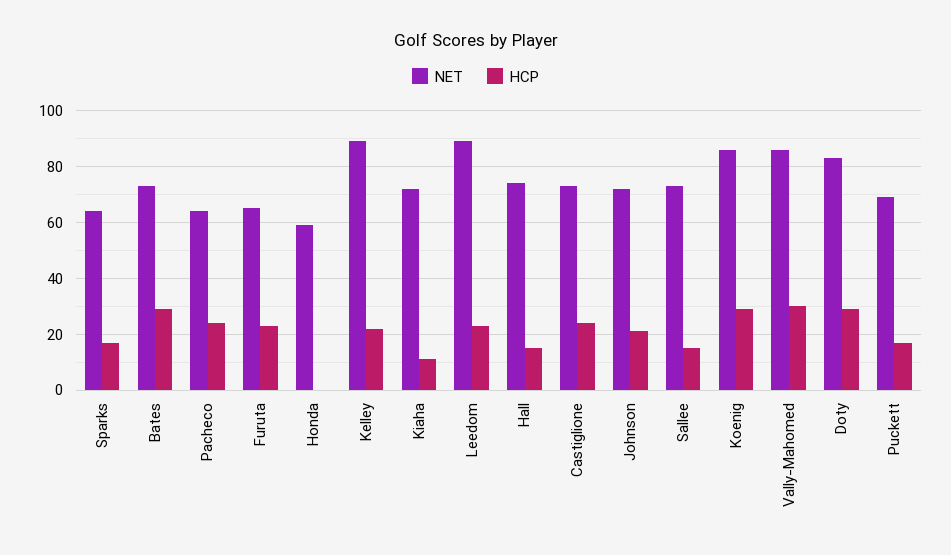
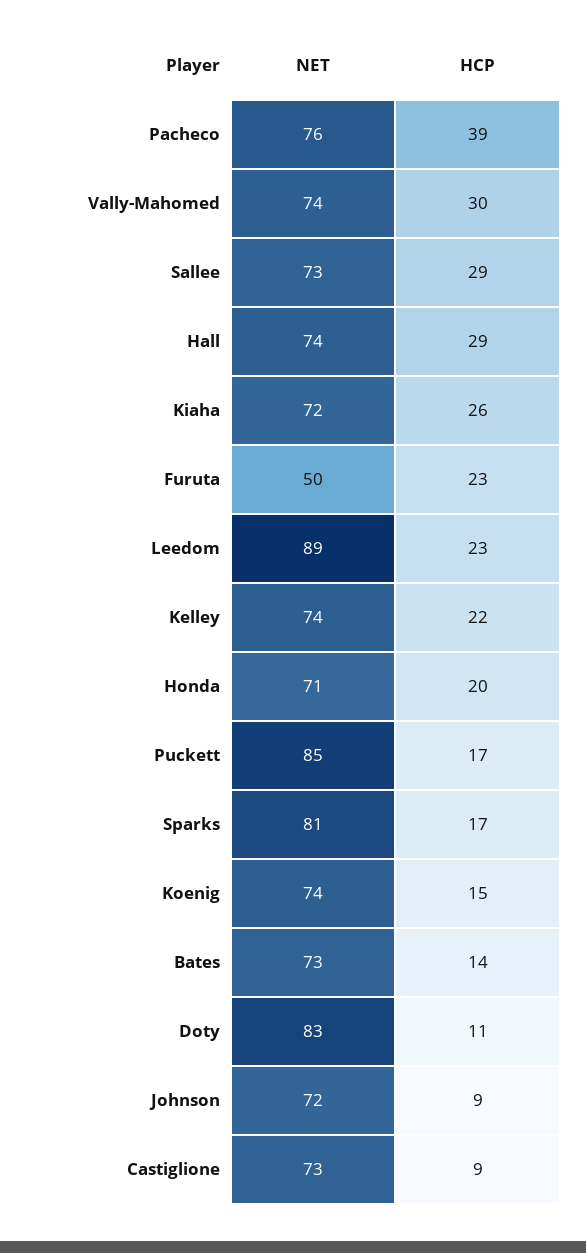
  {
    "NET": {
-     "Sparks": 65,
+     "Sparks": 81,
      "Bates": 73,
-     "Pacheco": 65,
+     "Pacheco": 76,
-     "Furuta": 65,
+     "Furuta": 50,
-     "Honda": 60,
+     "Honda": 71,
-     "Kelley": 90,
+     "Kelley": 74,
      "Kiaha": 72,
      "Leedom": 89,
      "Hall": 74,
      "Castiglione": 73,
      "Johnson": 72,
      "Sallee": 73,
-     "Koenig": 85,
+     "Koenig": 74,
-     "Vally-Mahomed": 85,
+     "Vally-Mahomed": 74,
      "Doty": 83,
-     "Puckett": 70
+     "Puckett": 85
    },
    "HCP": {
      "Sparks": 17,
-     "Bates": 30,
+     "Bates": 14,
-     "Pacheco": 25,
+     "Pacheco": 39,
      "Furuta": 23,
-     "Honda": 0,
+     "Honda": 20,
      "Kelley": 22,
-     "Kiaha": 10,
+     "Kiaha": 26,
      "Leedom": 23,
-     "Hall": 15,
+     "Hall": 29,
-     "Castiglione": 25,
+     "Castiglione": 9,
-     "Johnson": 20,
+     "Johnson": 9,
-     "Sallee": 15,
+     "Sallee": 29,
-     "Koenig": 30,
+     "Koenig": 15,
      "Vally-Mahomed": 30,
-     "Doty": 30,
+     "Doty": 11,
      "Puckett": 17
    }
  }

